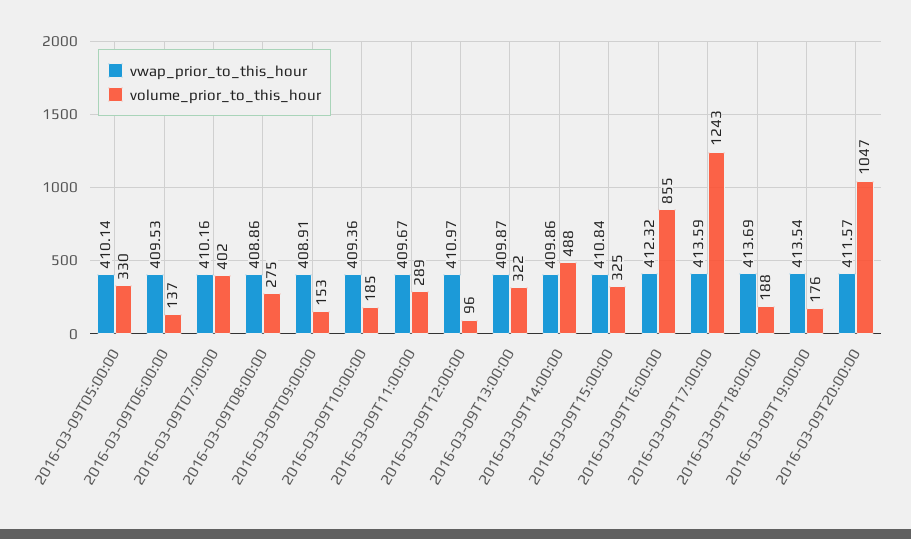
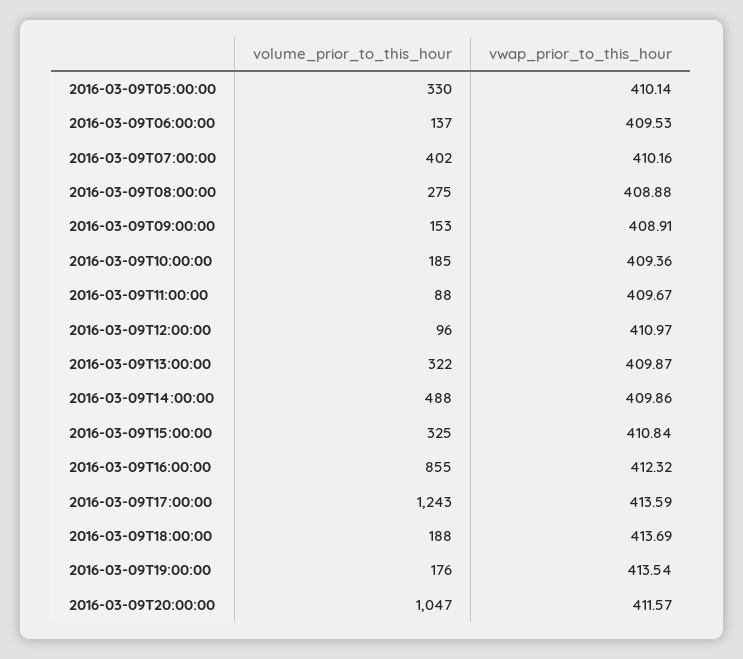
  {
    "vwap_prior_to_this_hour": {
      "2016-03-09T05:00:00": 410.14,
      "2016-03-09T06:00:00": 409.53,
      "2016-03-09T07:00:00": 410.16,
-     "2016-03-09T08:00:00": 408.86,
+     "2016-03-09T08:00:00": 408.88,
      "2016-03-09T09:00:00": 408.91,
      "2016-03-09T10:00:00": 409.36,
      "2016-03-09T11:00:00": 409.67,
      "2016-03-09T12:00:00": 410.97,
      "2016-03-09T13:00:00": 409.87,
      "2016-03-09T14:00:00": 409.86,
      "2016-03-09T15:00:00": 410.84,
      "2016-03-09T16:00:00": 412.32,
      "2016-03-09T17:00:00": 413.59,
      "2016-03-09T18:00:00": 413.69,
      "2016-03-09T19:00:00": 413.54,
      "2016-03-09T20:00:00": 411.57
    },
    "volume_prior_to_this_hour": {
      "2016-03-09T05:00:00": 330,
      "2016-03-09T06:00:00": 137,
      "2016-03-09T07:00:00": 402,
      "2016-03-09T08:00:00": 275,
      "2016-03-09T09:00:00": 153,
      "2016-03-09T10:00:00": 185,
-     "2016-03-09T11:00:00": 289,
+     "2016-03-09T11:00:00": 88,
      "2016-03-09T12:00:00": 96,
      "2016-03-09T13:00:00": 322,
      "2016-03-09T14:00:00": 488,
      "2016-03-09T15:00:00": 325,
      "2016-03-09T16:00:00": 855,
      "2016-03-09T17:00:00": 1243,
      "2016-03-09T18:00:00": 188,
      "2016-03-09T19:00:00": 176,
      "2016-03-09T20:00:00": 1047
    }
  }

